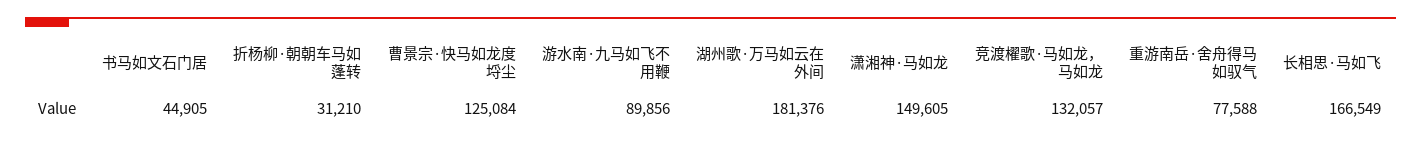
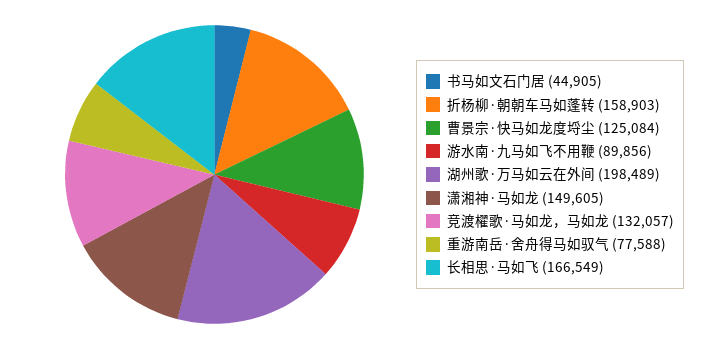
  {
    "书马如文石门居": 44905,
-   "折杨柳·朝朝车马如蓬转": 31210,
+   "折杨柳·朝朝车马如蓬转": 158903,
    "曹景宗·快马如龙度埒尘": 125084,
    "游水南·九马如飞不用鞭": 89856,
-   "湖州歌·万马如云在外间": 181376,
+   "湖州歌·万马如云在外间": 198489,
    "潇湘神·马如龙": 149605,
    "竞渡櫂歌·马如龙，马如龙": 132057,
    "重游南岳·舍舟得马如驭气": 77588,
    "长相思·马如飞": 166549
  }

